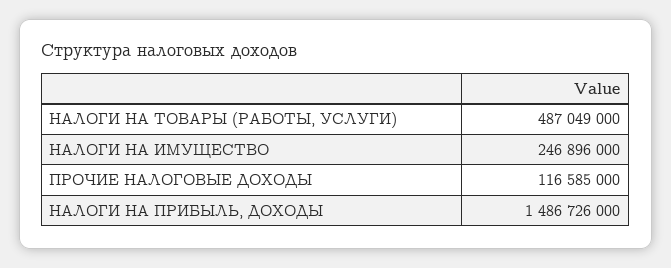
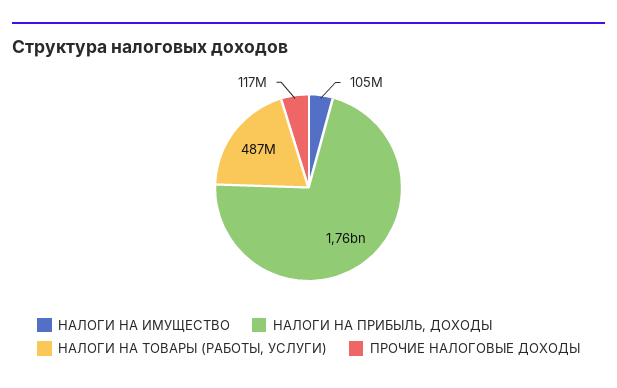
  {
    "НАЛОГИ НА ТОВАРЫ (РАБОТЫ, УСЛУГИ)": 487049000,
-   "НАЛОГИ НА ИМУЩЕСТВО": 246896000,
+   "НАЛОГИ НА ИМУЩЕСТВО": 105000000,
    "ПРОЧИЕ НАЛОГОВЫЕ ДОХОДЫ": 116585000,
-   "НАЛОГИ НА ПРИБЫЛЬ, ДОХОДЫ": 1486726000
+   "НАЛОГИ НА ПРИБЫЛЬ, ДОХОДЫ": 1760000000
  }

